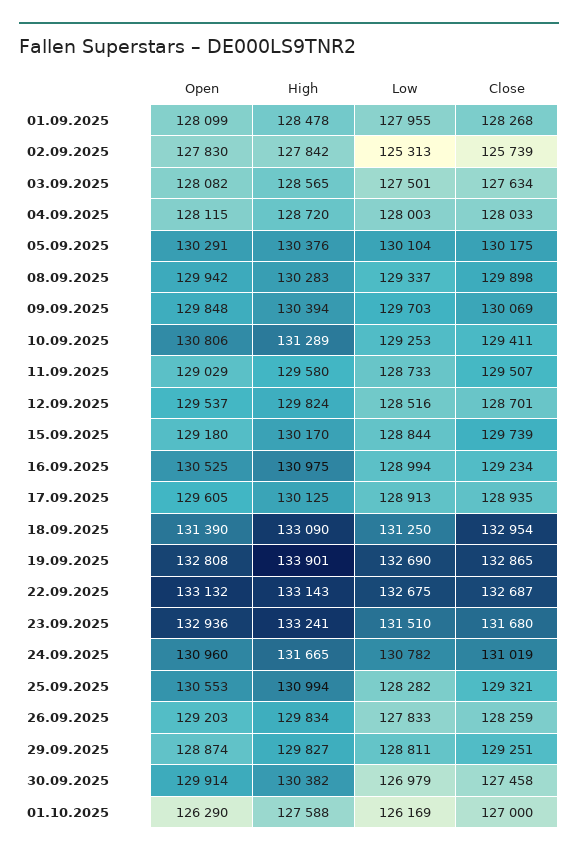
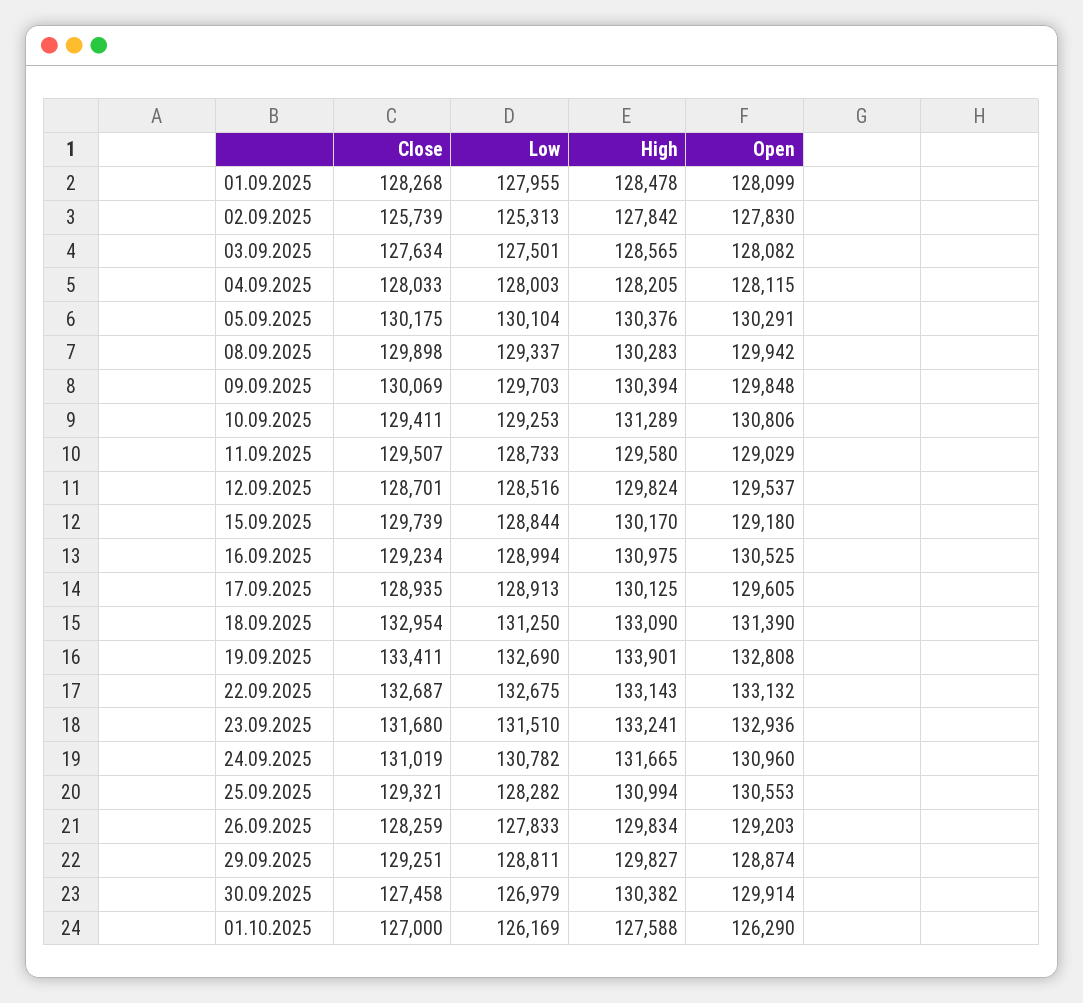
  {
    "Open": {
      "01.09.2025": 128099,
      "02.09.2025": 127830,
      "03.09.2025": 128082,
      "04.09.2025": 128115,
      "05.09.2025": 130291,
      "08.09.2025": 129942,
      "09.09.2025": 129848,
      "10.09.2025": 130806,
      "11.09.2025": 129029,
      "12.09.2025": 129537,
      "15.09.2025": 129180,
      "16.09.2025": 130525,
      "17.09.2025": 129605,
      "18.09.2025": 131390,
      "19.09.2025": 132808,
      "22.09.2025": 133132,
      "23.09.2025": 132936,
      "24.09.2025": 130960,
      "25.09.2025": 130553,
      "26.09.2025": 129203,
      "29.09.2025": 128874,
      "30.09.2025": 129914,
      "01.10.2025": 126290
    },
    "High": {
      "01.09.2025": 128478,
      "02.09.2025": 127842,
      "03.09.2025": 128565,
-     "04.09.2025": 128720,
+     "04.09.2025": 128205,
      "05.09.2025": 130376,
      "08.09.2025": 130283,
      "09.09.2025": 130394,
      "10.09.2025": 131289,
      "11.09.2025": 129580,
      "12.09.2025": 129824,
      "15.09.2025": 130170,
      "16.09.2025": 130975,
      "17.09.2025": 130125,
      "18.09.2025": 133090,
      "19.09.2025": 133901,
      "22.09.2025": 133143,
      "23.09.2025": 133241,
      "24.09.2025": 131665,
      "25.09.2025": 130994,
      "26.09.2025": 129834,
      "29.09.2025": 129827,
      "30.09.2025": 130382,
      "01.10.2025": 127588
    },
    "Low": {
      "01.09.2025": 127955,
      "02.09.2025": 125313,
      "03.09.2025": 127501,
      "04.09.2025": 128003,
      "05.09.2025": 130104,
      "08.09.2025": 129337,
      "09.09.2025": 129703,
      "10.09.2025": 129253,
      "11.09.2025": 128733,
      "12.09.2025": 128516,
      "15.09.2025": 128844,
      "16.09.2025": 128994,
      "17.09.2025": 128913,
      "18.09.2025": 131250,
      "19.09.2025": 132690,
      "22.09.2025": 132675,
      "23.09.2025": 131510,
      "24.09.2025": 130782,
      "25.09.2025": 128282,
      "26.09.2025": 127833,
      "29.09.2025": 128811,
      "30.09.2025": 126979,
      "01.10.2025": 126169
    },
    "Close": {
      "01.09.2025": 128268,
      "02.09.2025": 125739,
      "03.09.2025": 127634,
      "04.09.2025": 128033,
      "05.09.2025": 130175,
      "08.09.2025": 129898,
      "09.09.2025": 130069,
      "10.09.2025": 129411,
      "11.09.2025": 129507,
      "12.09.2025": 128701,
      "15.09.2025": 129739,
      "16.09.2025": 129234,
      "17.09.2025": 128935,
      "18.09.2025": 132954,
-     "19.09.2025": 132865,
+     "19.09.2025": 133411,
      "22.09.2025": 132687,
      "23.09.2025": 131680,
      "24.09.2025": 131019,
      "25.09.2025": 129321,
      "26.09.2025": 128259,
      "29.09.2025": 129251,
      "30.09.2025": 127458,
      "01.10.2025": 127000
    }
  }

